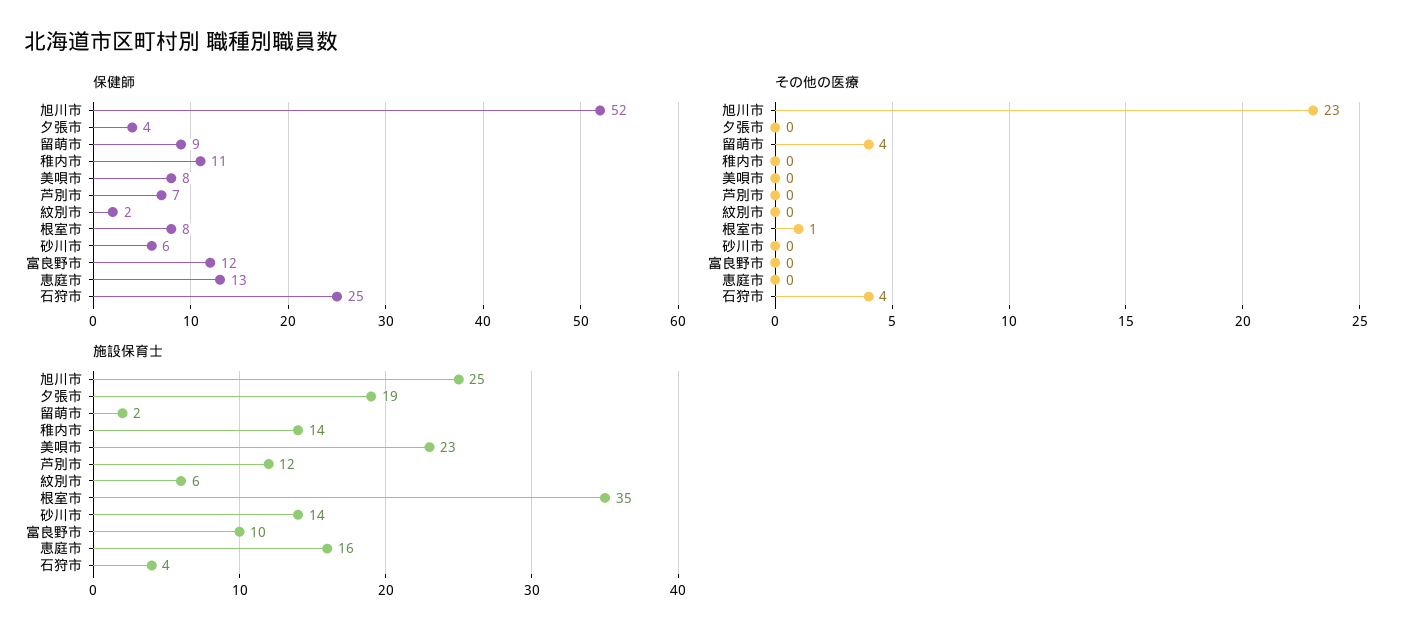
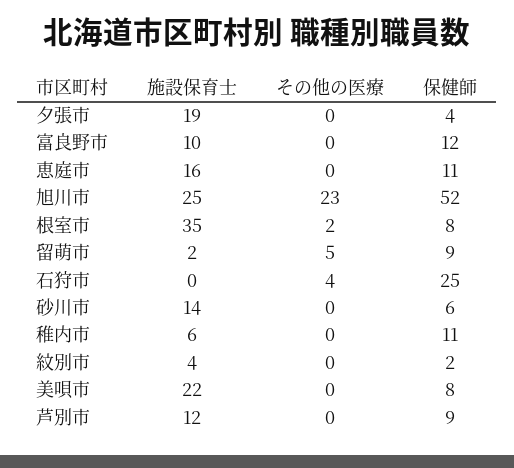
  {
    "保健師": {
      "旭川市": 52,
      "夕張市": 4,
      "留萌市": 9,
      "稚内市": 11,
      "美唄市": 8,
-     "芦別市": 7,
+     "芦別市": 9,
      "紋別市": 2,
      "根室市": 8,
      "砂川市": 6,
      "富良野市": 12,
-     "恵庭市": 13,
+     "恵庭市": 11,
      "石狩市": 25
    },
    "その他の医療": {
      "旭川市": 23,
      "夕張市": 0,
-     "留萌市": 4,
+     "留萌市": 5,
      "稚内市": 0,
      "美唄市": 0,
      "芦別市": 0,
      "紋別市": 0,
-     "根室市": 1,
+     "根室市": 2,
      "砂川市": 0,
      "富良野市": 0,
      "恵庭市": 0,
      "石狩市": 4
    },
    "施設保育士": {
      "旭川市": 25,
      "夕張市": 19,
      "留萌市": 2,
-     "稚内市": 14,
+     "稚内市": 6,
-     "美唄市": 23,
+     "美唄市": 22,
      "芦別市": 12,
-     "紋別市": 6,
+     "紋別市": 4,
      "根室市": 35,
      "砂川市": 14,
      "富良野市": 10,
      "恵庭市": 16,
-     "石狩市": 4
+     "石狩市": 0
    }
  }

